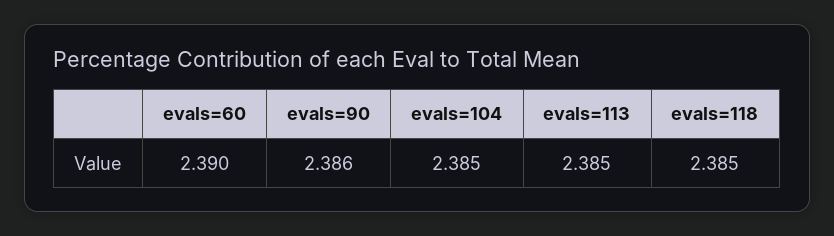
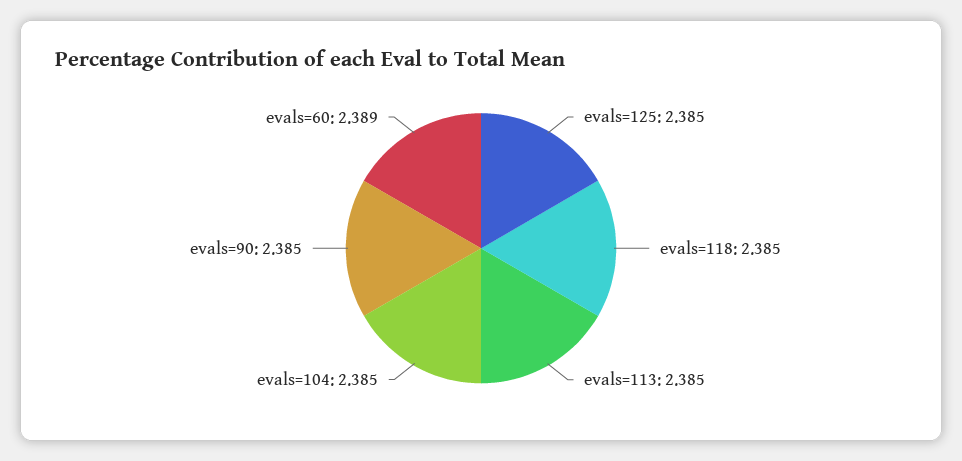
  {
-   "evals=60": 2.39,
+   "evals=60": 2.389,
-   "evals=90": 2.386,
+   "evals=90": 2.385,
    "evals=104": 2.385,
    "evals=113": 2.385,
-   "evals=118": 2.385
+   "evals=118": 2.385,
+   "evals=125": 2.385
  }

